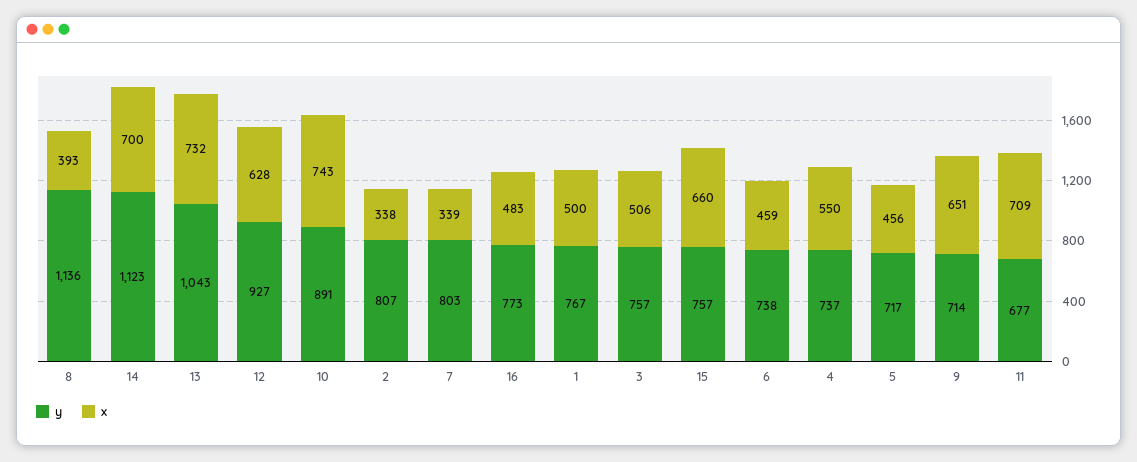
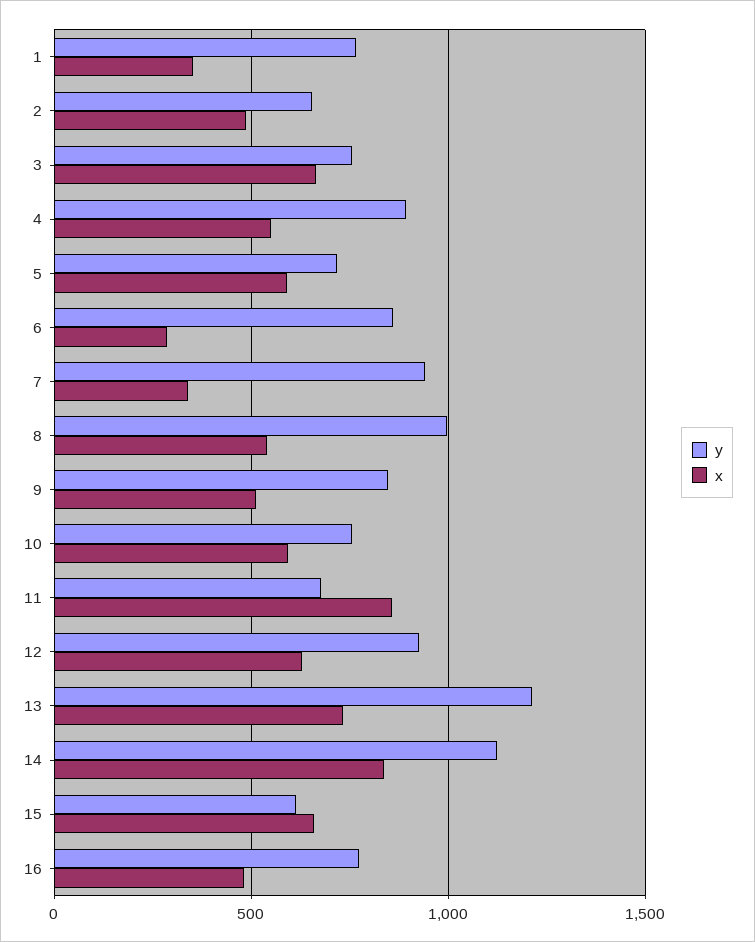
  {
    "y": {
-     "8": 1136,
+     "8": 1000,
      "14": 1123,
-     "13": 1043,
+     "13": 1200,
      "12": 927,
-     "10": 891,
+     "10": 750,
-     "2": 807,
+     "2": 650,
-     "7": 803,
+     "7": 950,
      "16": 773,
      "1": 767,
      "3": 757,
-     "15": 757,
+     "15": 600,
-     "6": 738,
+     "6": 850,
-     "4": 737,
+     "4": 900,
      "5": 717,
-     "9": 714,
+     "9": 850,
      "11": 677
    },
    "x": {
-     "8": 393,
+     "8": 550,
-     "14": 700,
+     "14": 850,
      "13": 732,
      "12": 628,
-     "10": 743,
+     "10": 600,
-     "2": 338,
+     "2": 500,
      "7": 339,
      "16": 483,
-     "1": 500,
+     "1": 350,
-     "3": 506,
+     "3": 650,
      "15": 660,
-     "6": 459,
+     "6": 300,
      "4": 550,
-     "5": 456,
+     "5": 600,
-     "9": 651,
+     "9": 500,
-     "11": 709
+     "11": 850
    }
  }

